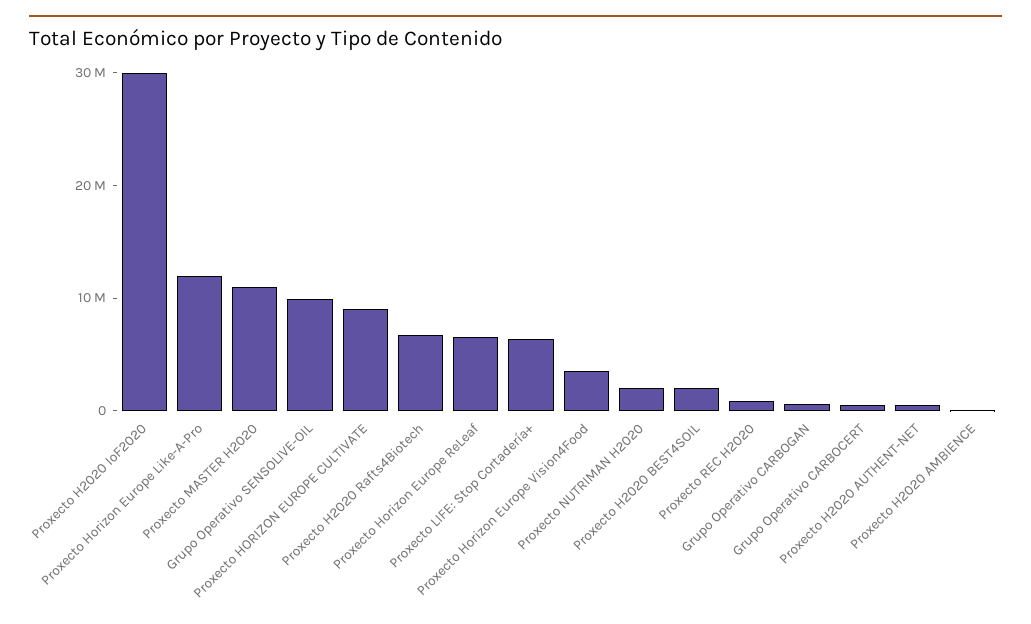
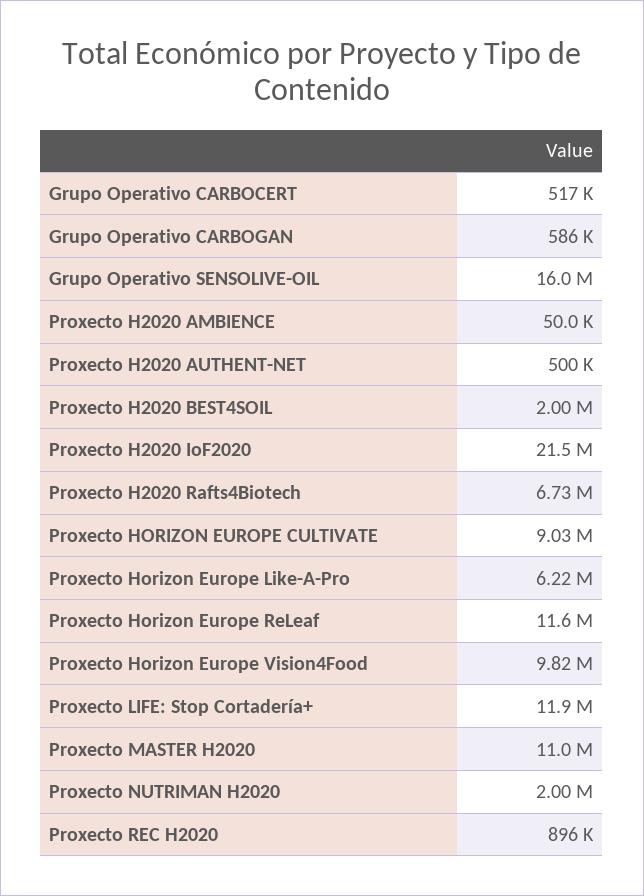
  {
-   "Proxecto H2020 IoF2020": 30000000,
+   "Proxecto H2020 IoF2020": 21500000,
-   "Proxecto Horizon Europe Like-A-Pro": 12000000,
+   "Proxecto Horizon Europe Like-A-Pro": 6220000,
    "Proxecto MASTER H2020": 11000000,
-   "Grupo Operativo SENSOLIVE-OIL": 10000000,
+   "Grupo Operativo SENSOLIVE-OIL": 16000000,
    "Proxecto HORIZON EUROPE CULTIVATE": 9030000,
    "Proxecto H2020 Rafts4Biotech": 6730000,
-   "Proxecto Horizon Europe ReLeaf": 6000000,
+   "Proxecto Horizon Europe ReLeaf": 11600000,
-   "Proxecto LIFE: Stop Cortadería+": 6000000,
+   "Proxecto LIFE: Stop Cortadería+": 11900000,
-   "Proxecto Horizon Europe Vision4Food": 4000000,
+   "Proxecto Horizon Europe Vision4Food": 9820000,
    "Proxecto NUTRIMAN H2020": 2000000,
    "Proxecto H2020 BEST4SOIL": 2000000,
    "Proxecto REC H2020": 896000,
    "Grupo Operativo CARBOGAN": 586000,
    "Grupo Operativo CARBOCERT": 517000,
    "Proxecto H2020 AUTHENT-NET": 500000,
    "Proxecto H2020 AMBIENCE": 50000
  }

